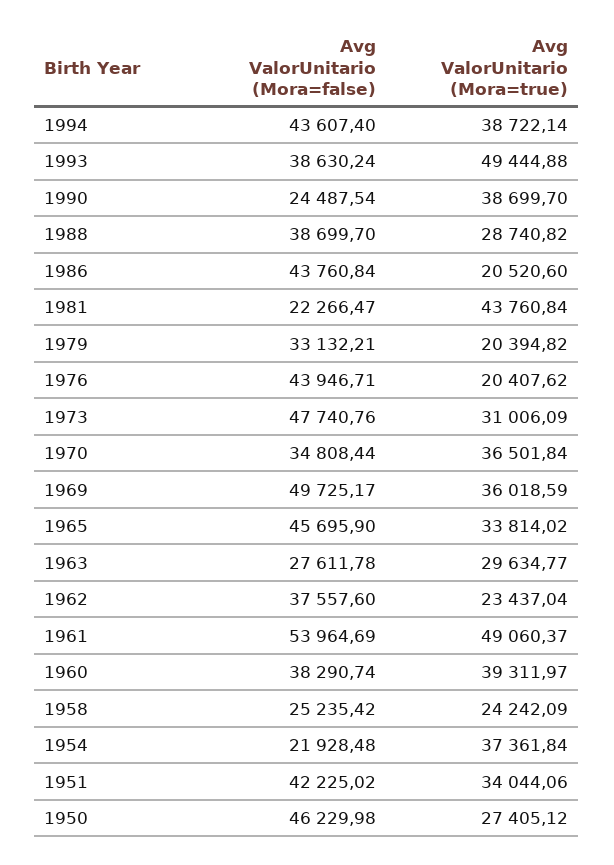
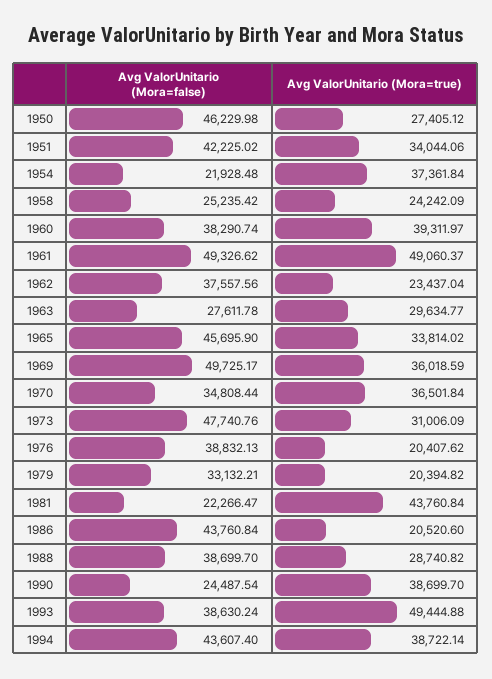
  {
    "Avg ValorUnitario (Mora=false)": {
      "1994": 43607.4,
      "1993": 38630.24,
      "1990": 24487.54,
      "1988": 38699.7,
      "1986": 43760.84,
      "1981": 22266.47,
      "1979": 33132.21,
-     "1976": 43946.71,
+     "1976": 38832.13,
      "1973": 47740.76,
      "1970": 34808.44,
      "1969": 49725.17,
      "1965": 45695.9,
      "1963": 27611.78,
-     "1962": 37557.6,
+     "1962": 37557.56,
-     "1961": 53964.69,
+     "1961": 49326.62,
      "1960": 38290.74,
      "1958": 25235.42,
      "1954": 21928.48,
      "1951": 42225.02,
      "1950": 46229.98
    },
    "Avg ValorUnitario (Mora=true)": {
      "1994": 38722.14,
      "1993": 49444.88,
      "1990": 38699.7,
      "1988": 28740.82,
      "1986": 20520.6,
      "1981": 43760.84,
      "1979": 20394.82,
      "1976": 20407.62,
      "1973": 31006.09,
      "1970": 36501.84,
      "1969": 36018.59,
      "1965": 33814.02,
      "1963": 29634.77,
      "1962": 23437.04,
      "1961": 49060.37,
      "1960": 39311.97,
      "1958": 24242.09,
      "1954": 37361.84,
      "1951": 34044.06,
      "1950": 27405.12
    }
  }

